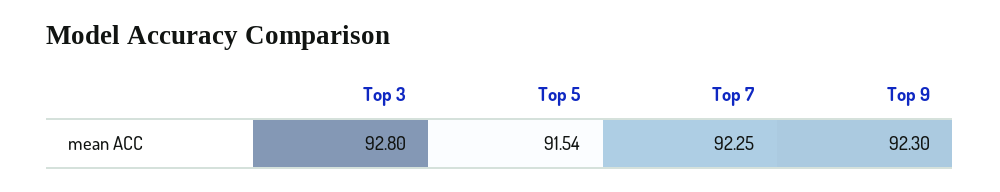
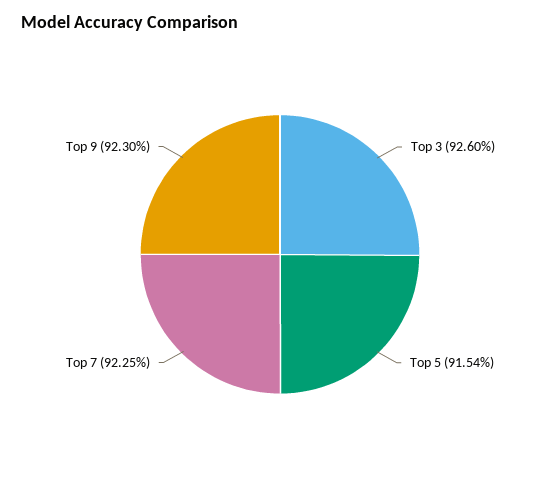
  {
-   "Top 3": 92.8,
+   "Top 3": 92.6,
    "Top 5": 91.54,
    "Top 7": 92.25,
    "Top 9": 92.3
  }

